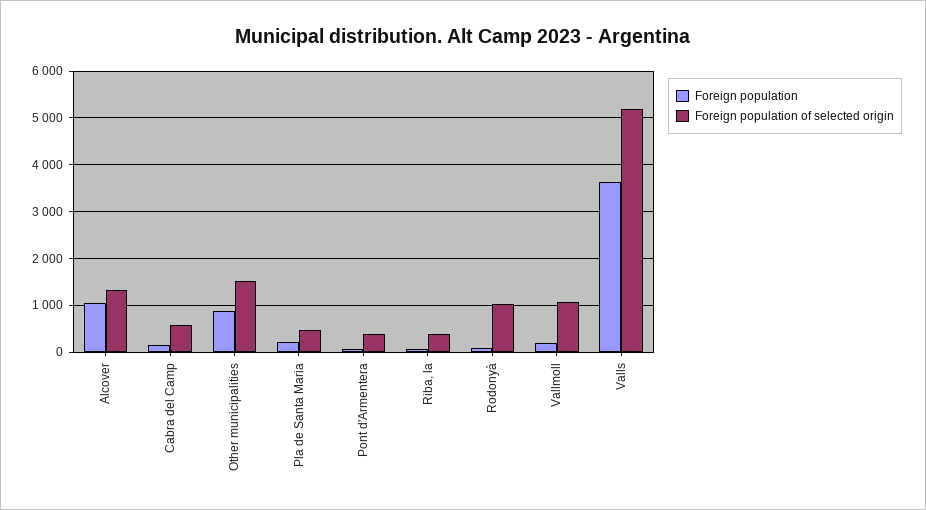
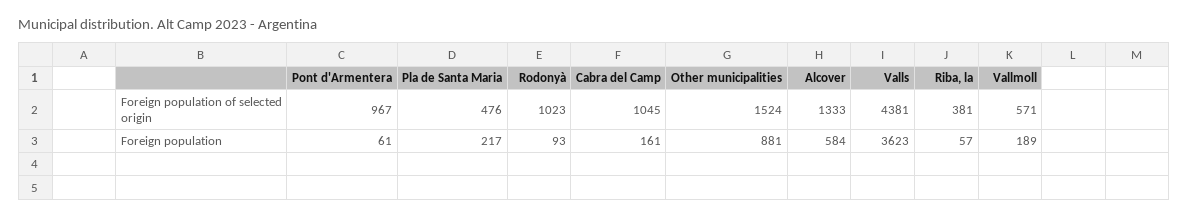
  {
    "Foreign population": {
-     "Alcover": 1000,
+     "Alcover": 584,
      "Cabra del Camp": 161,
      "Other municipalities": 881,
      "Pla de Santa Maria": 217,
      "Pont d'Armentera": 61,
      "Riba, la": 57,
      "Rodonyà": 93,
      "Vallmoll": 189,
      "Valls": 3623
    },
    "Foreign population of selected origin": {
      "Alcover": 1333,
-     "Cabra del Camp": 600,
+     "Cabra del Camp": 1045,
      "Other municipalities": 1524,
      "Pla de Santa Maria": 476,
-     "Pont d'Armentera": 400,
+     "Pont d'Armentera": 967,
      "Riba, la": 381,
      "Rodonyà": 1023,
-     "Vallmoll": 1000,
+     "Vallmoll": 571,
-     "Valls": 5200
+     "Valls": 4381
    }
  }

